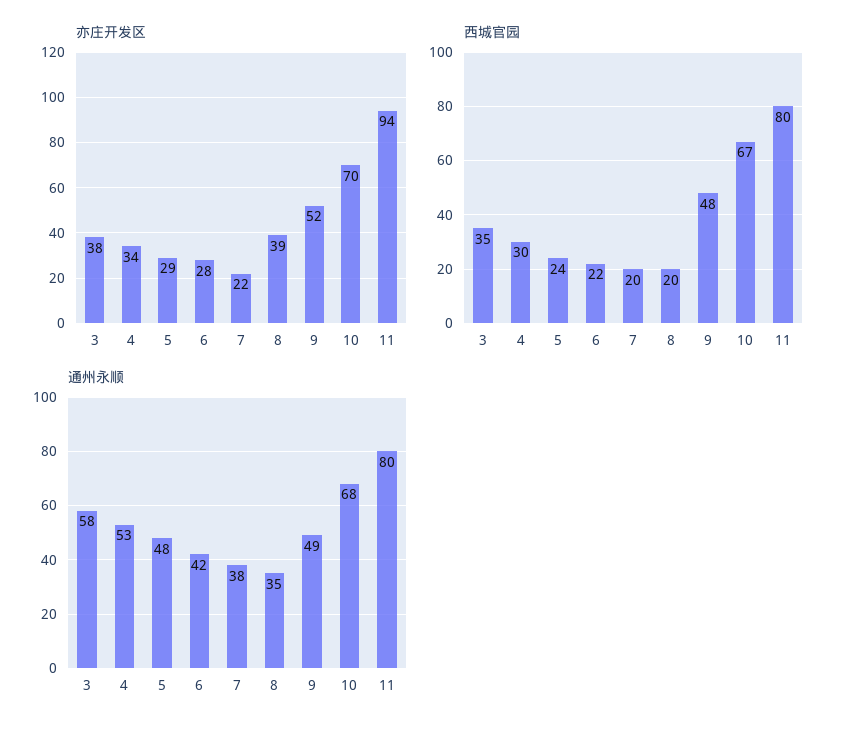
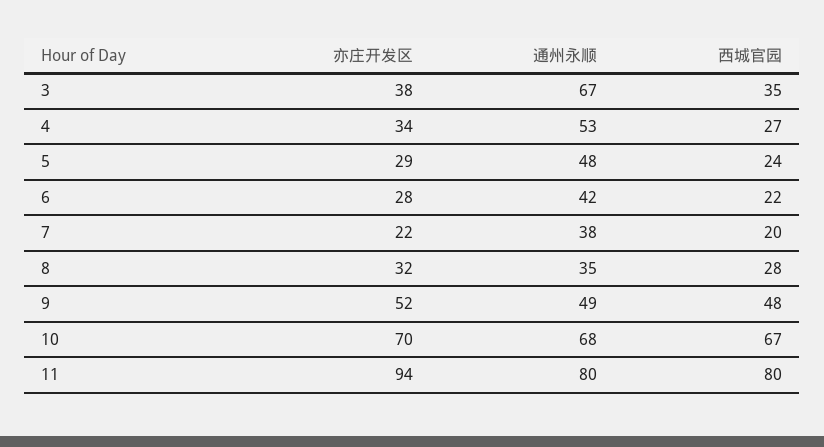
  {
    "亦庄开发区": {
      "3": 38,
      "4": 34,
      "5": 29,
      "6": 28,
      "7": 22,
-     "8": 39,
+     "8": 32,
      "9": 52,
      "10": 70,
      "11": 94
    },
    "西城官园": {
      "3": 35,
-     "4": 30,
+     "4": 27,
      "5": 24,
      "6": 22,
      "7": 20,
-     "8": 20,
+     "8": 28,
      "9": 48,
      "10": 67,
      "11": 80
    },
    "通州永顺": {
-     "3": 58,
+     "3": 67,
      "4": 53,
      "5": 48,
      "6": 42,
      "7": 38,
      "8": 35,
      "9": 49,
      "10": 68,
      "11": 80
    }
  }

